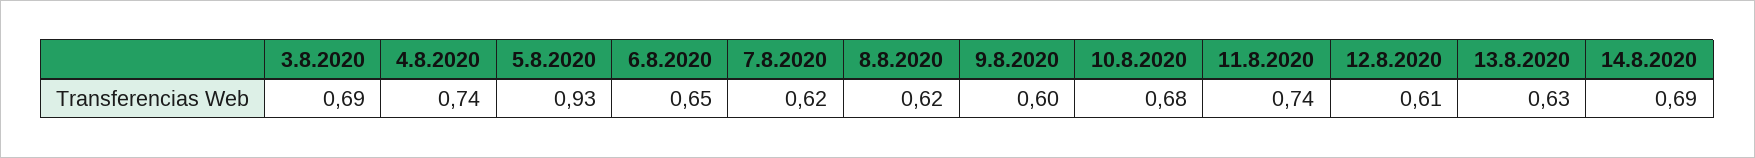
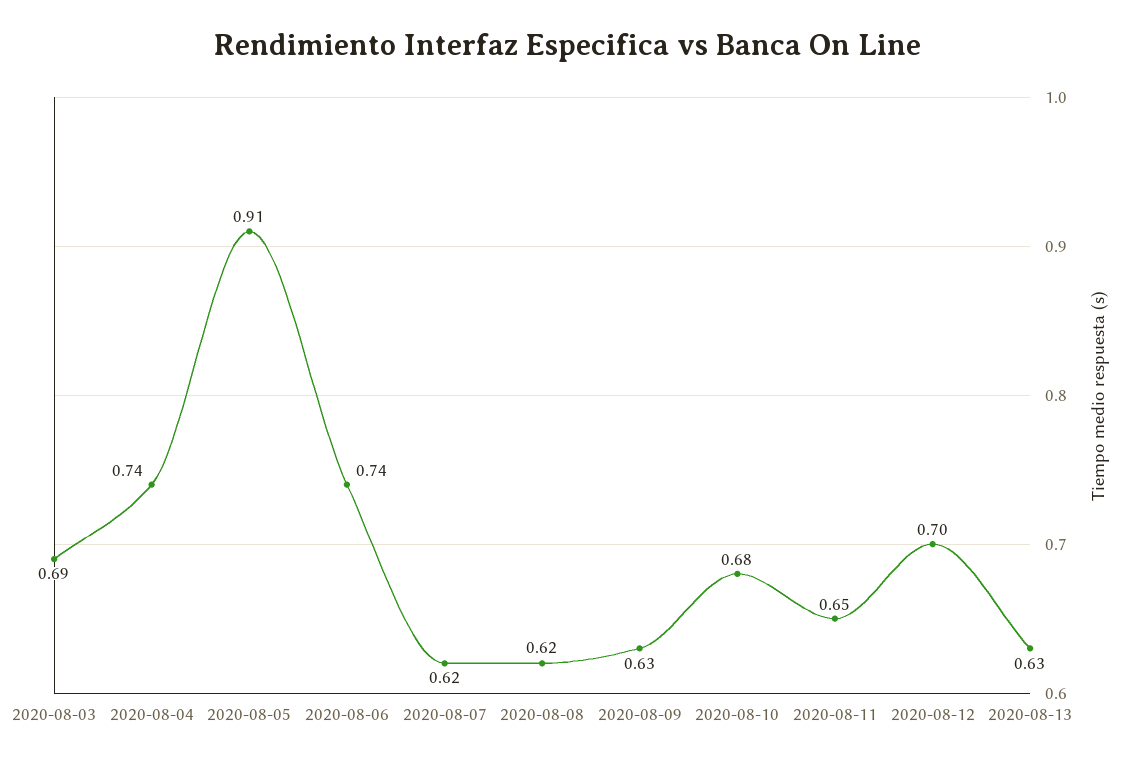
  {
    "3.8.2020": 0.69,
    "4.8.2020": 0.74,
-   "5.8.2020": 0.93,
+   "5.8.2020": 0.91,
-   "6.8.2020": 0.65,
+   "6.8.2020": 0.74,
    "7.8.2020": 0.62,
    "8.8.2020": 0.62,
-   "9.8.2020": 0.6,
+   "9.8.2020": 0.63,
    "10.8.2020": 0.68,
-   "11.8.2020": 0.74,
+   "11.8.2020": 0.65,
-   "12.8.2020": 0.61,
+   "12.8.2020": 0.7,
-   "13.8.2020": 0.63,
+   "13.8.2020": 0.63
-   "14.8.2020": 0.69
  }

